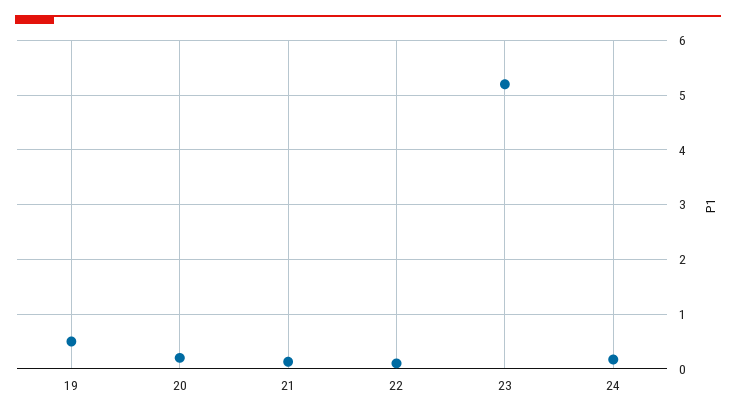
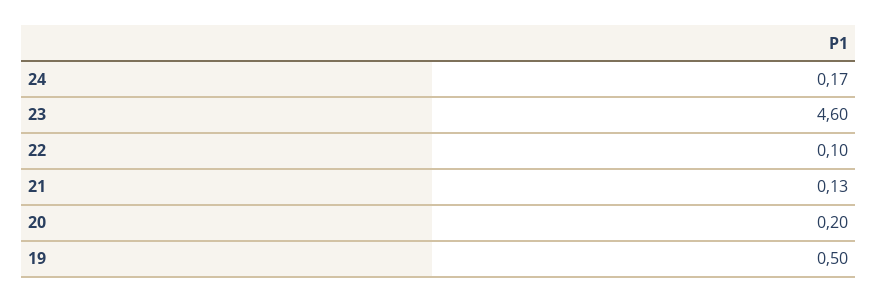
  {
    "19": 0.5,
    "20": 0.2,
    "21": 0.13,
    "22": 0.1,
-   "23": 5.2,
+   "23": 4.6,
    "24": 0.17
  }

